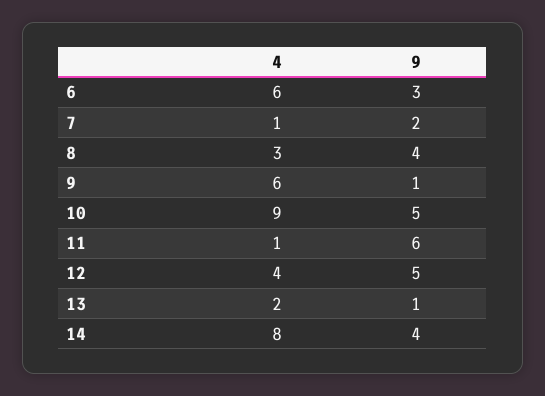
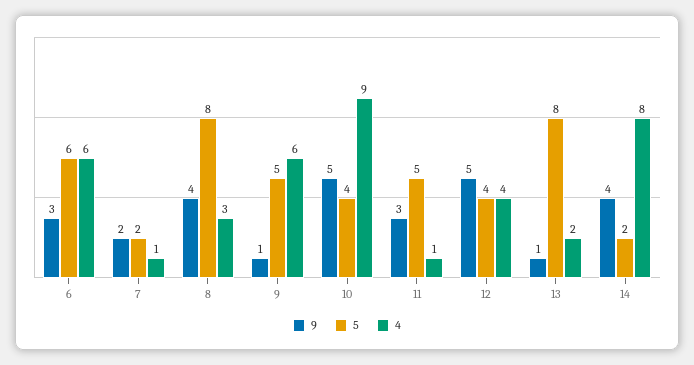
  {
    "4": {
      "6": 6,
      "7": 1,
      "8": 3,
      "9": 6,
      "10": 9,
      "11": 1,
      "12": 4,
      "13": 2,
      "14": 8
    },
    "9": {
      "6": 3,
      "7": 2,
      "8": 4,
      "9": 1,
      "10": 5,
-     "11": 6,
+     "11": 3,
      "12": 5,
      "13": 1,
      "14": 4
-   }
+   },
+   "5": {
+     "6": 6,
+     "7": 2,
+     "8": 8,
+     "9": 5,
+     "10": 4,
+     "11": 5,
+     "12": 4,
+     "13": 8,
+     "14": 2
+   }
  }

